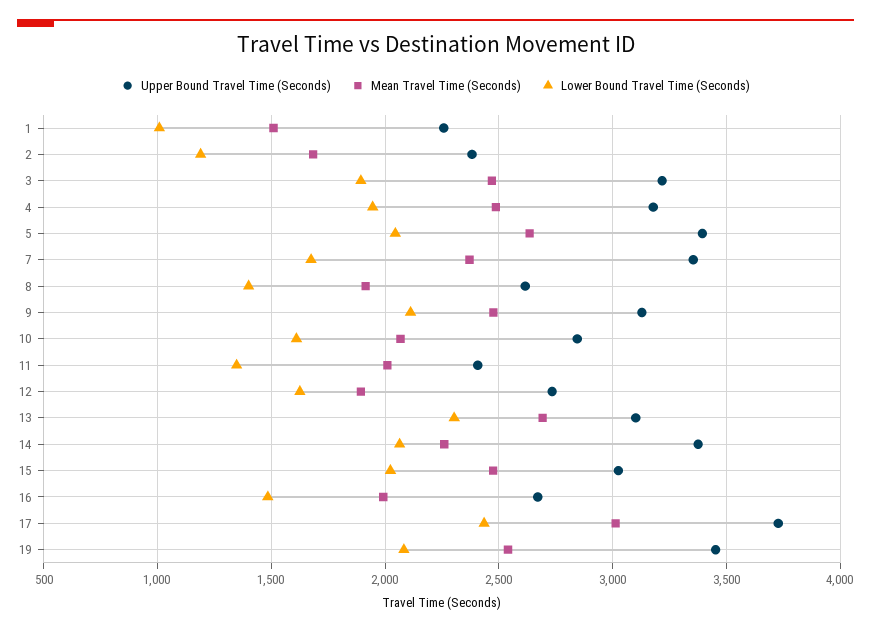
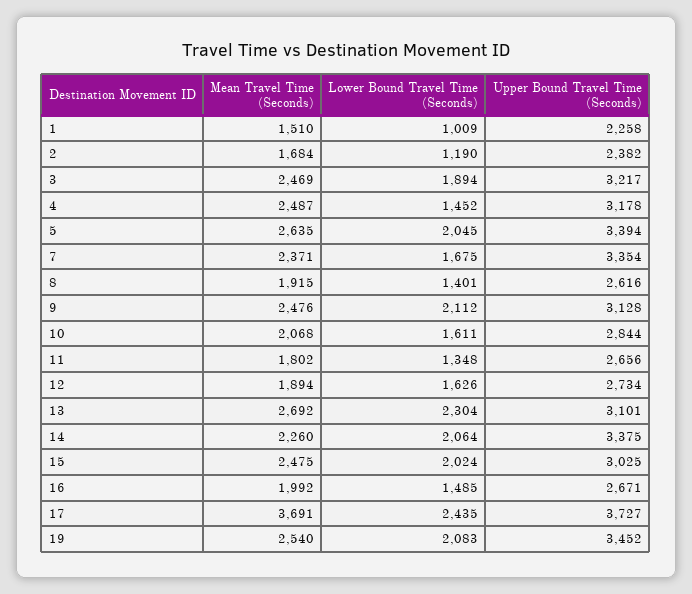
  {
    "Upper Bound Travel Time (Seconds)": {
      "1": 2258,
      "2": 2382,
      "3": 3217,
      "4": 3178,
      "5": 3394,
      "7": 3354,
      "8": 2616,
      "9": 3128,
      "10": 2844,
-     "11": 2400,
+     "11": 2656,
      "12": 2734,
      "13": 3101,
      "14": 3375,
      "15": 3025,
      "16": 2671,
      "17": 3727,
      "19": 3452
    },
    "Mean Travel Time (Seconds)": {
      "1": 1510,
      "2": 1684,
      "3": 2469,
      "4": 2487,
      "5": 2635,
      "7": 2371,
      "8": 1915,
      "9": 2476,
      "10": 2068,
-     "11": 2000,
+     "11": 1802,
      "12": 1894,
      "13": 2692,
      "14": 2260,
      "15": 2475,
      "16": 1992,
-     "17": 3000,
+     "17": 3691,
      "19": 2540
    },
    "Lower Bound Travel Time (Seconds)": {
      "1": 1009,
      "2": 1190,
      "3": 1894,
-     "4": 1950,
+     "4": 1452,
      "5": 2045,
      "7": 1675,
      "8": 1401,
      "9": 2112,
      "10": 1611,
      "11": 1348,
      "12": 1626,
      "13": 2304,
      "14": 2064,
      "15": 2024,
      "16": 1485,
      "17": 2435,
      "19": 2083
    }
  }

